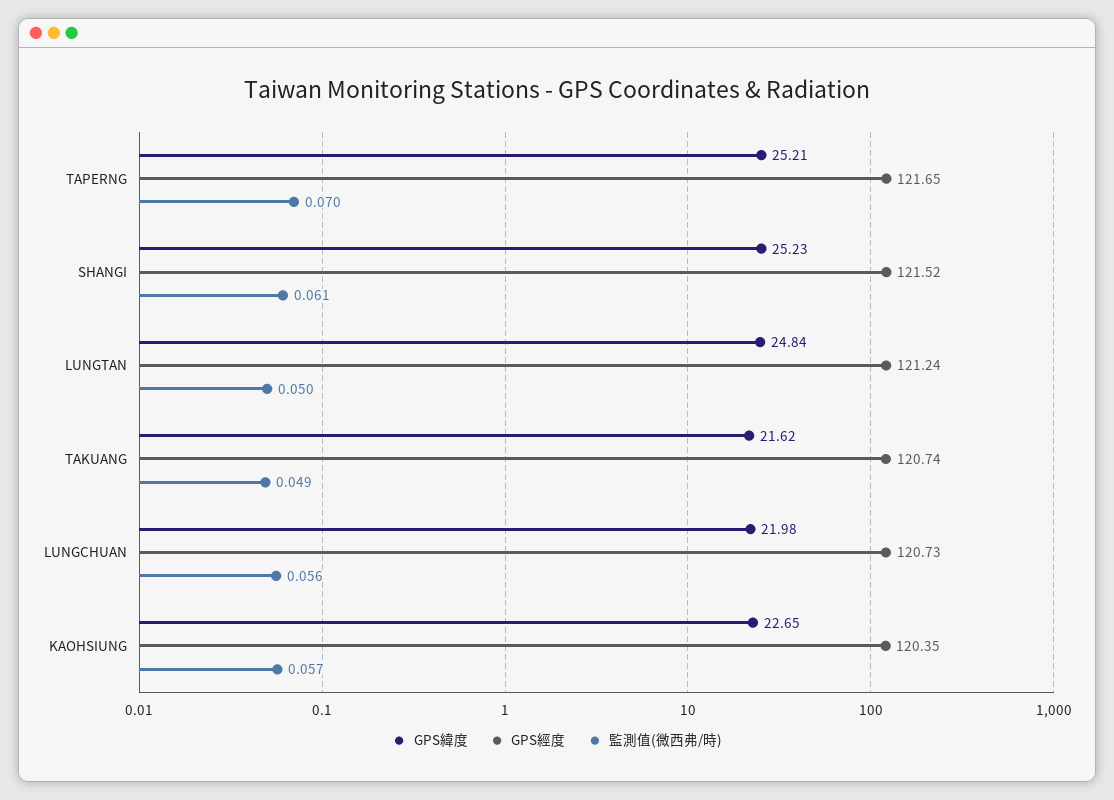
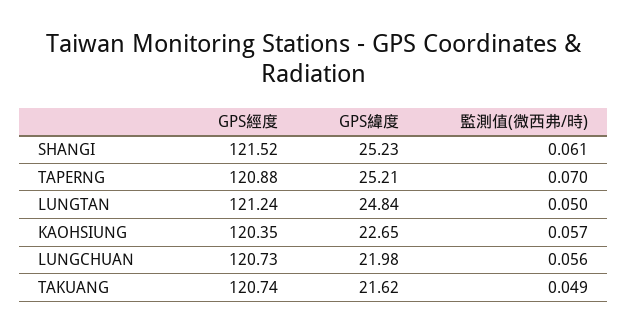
  {
    "GPS緯度": {
      "TAPERNG": 25.21,
      "SHANGI": 25.23,
      "LUNGTAN": 24.84,
      "TAKUANG": 21.62,
      "LUNGCHUAN": 21.98,
      "KAOHSIUNG": 22.65
    },
    "GPS經度": {
-     "TAPERNG": 121.65,
+     "TAPERNG": 120.88,
      "SHANGI": 121.52,
      "LUNGTAN": 121.24,
      "TAKUANG": 120.74,
      "LUNGCHUAN": 120.73,
      "KAOHSIUNG": 120.35
    },
    "監測值(微西弗/時)": {
      "TAPERNG": 0.07,
      "SHANGI": 0.061,
      "LUNGTAN": 0.05,
      "TAKUANG": 0.049,
      "LUNGCHUAN": 0.056,
      "KAOHSIUNG": 0.057
    }
  }

